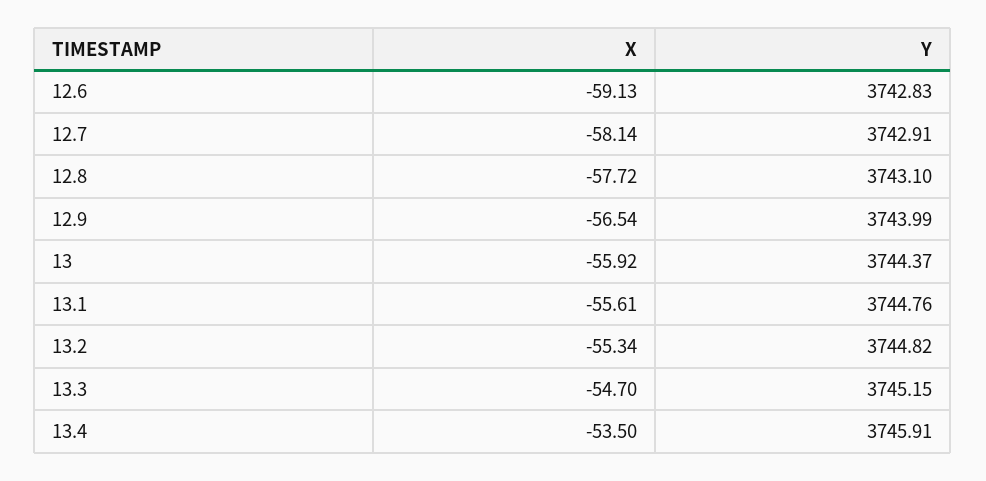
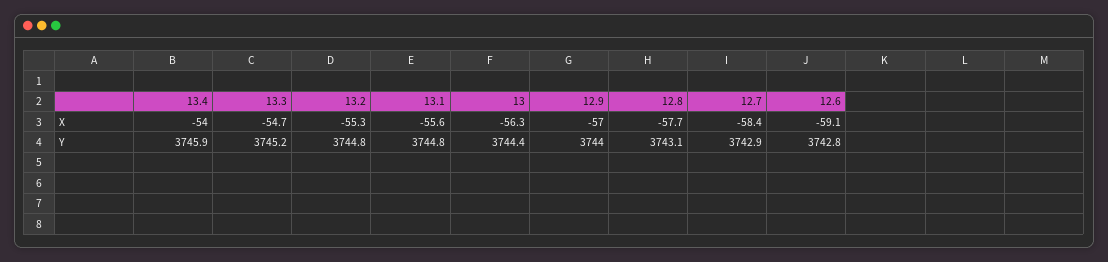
  {
    "X": {
      "12.6": -59.13,
-     "12.7": -58.14,
+     "12.7": -58.4,
      "12.8": -57.72,
-     "12.9": -56.54,
+     "12.9": -57,
-     "13": -55.92,
+     "13": -56.3,
      "13.1": -55.61,
      "13.2": -55.34,
      "13.3": -54.7,
-     "13.4": -53.5
+     "13.4": -54
    },
    "Y": {
      "12.6": 3742.83,
      "12.7": 3742.91,
      "12.8": 3743.1,
      "12.9": 3743.99,
      "13": 3744.37,
      "13.1": 3744.76,
      "13.2": 3744.82,
      "13.3": 3745.15,
      "13.4": 3745.91
    }
  }

